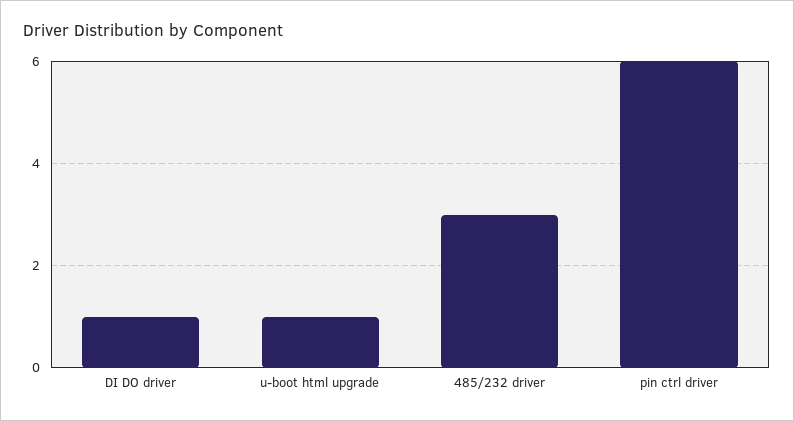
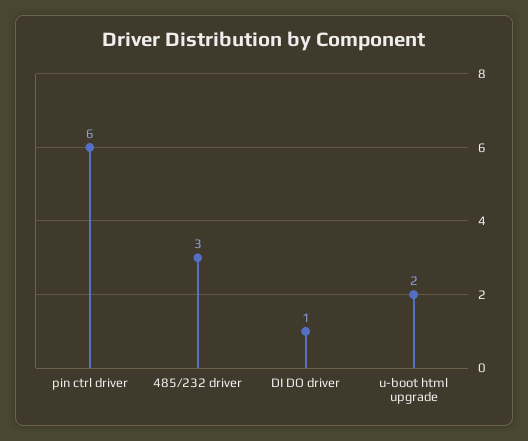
  {
    "DI DO driver": 1,
-   "u-boot html upgrade": 1,
+   "u-boot html upgrade": 2,
    "485/232 driver": 3,
    "pin ctrl driver": 6
  }

